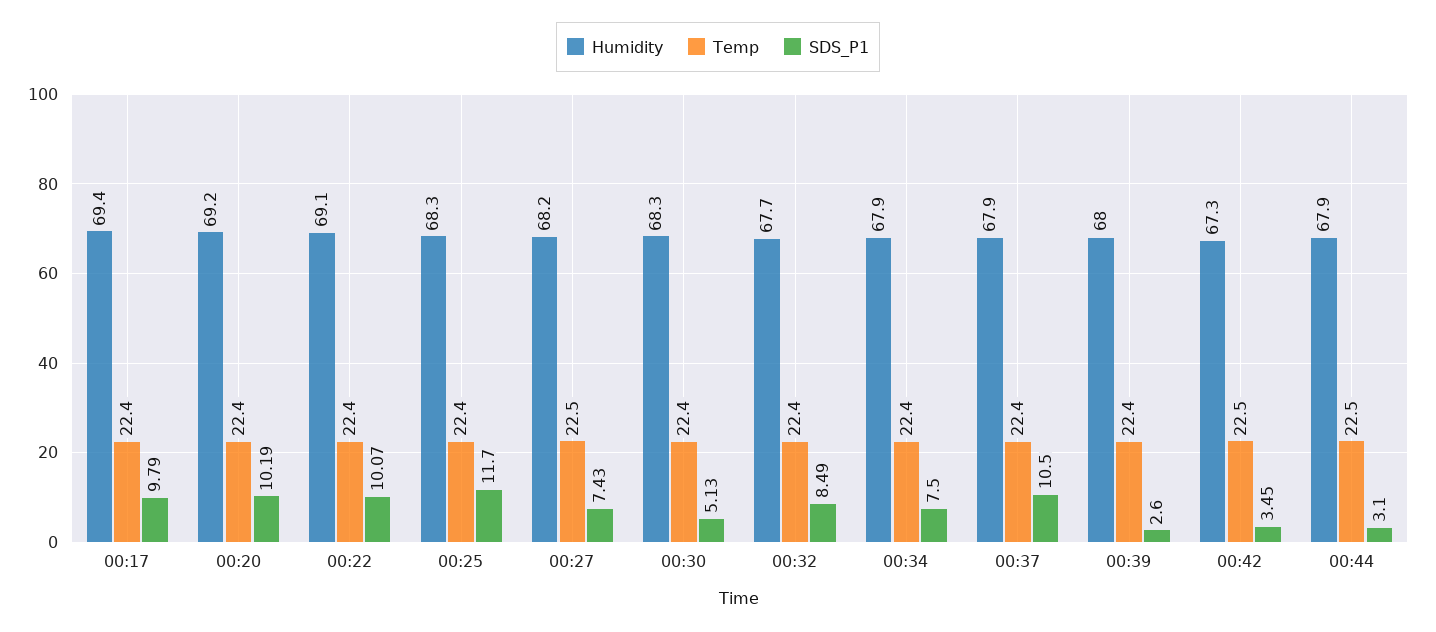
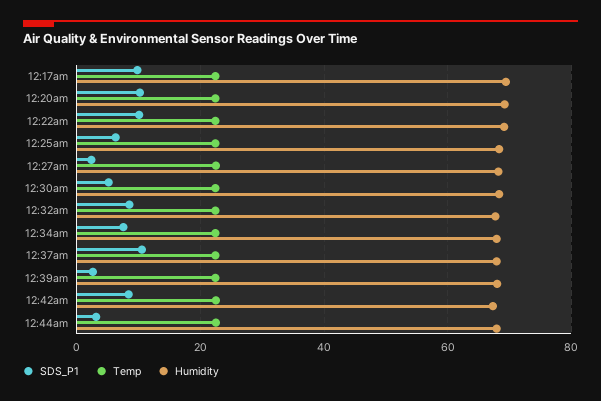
  {
    "Humidity": {
      "00:17": 69.4,
      "00:20": 69.2,
      "00:22": 69.1,
      "00:25": 68.3,
      "00:27": 68.2,
      "00:30": 68.3,
      "00:32": 67.7,
      "00:34": 67.9,
      "00:37": 67.9,
      "00:39": 68,
      "00:42": 67.3,
      "00:44": 67.9
    },
    "Temp": {
      "00:17": 22.4,
      "00:20": 22.4,
      "00:22": 22.4,
      "00:25": 22.4,
      "00:27": 22.5,
      "00:30": 22.4,
      "00:32": 22.4,
      "00:34": 22.4,
      "00:37": 22.4,
      "00:39": 22.4,
      "00:42": 22.5,
      "00:44": 22.5
    },
    "SDS_P1": {
      "00:17": 9.79,
      "00:20": 10.19,
      "00:22": 10.07,
-     "00:25": 11.7,
+     "00:25": 6,
-     "00:27": 7.43,
+     "00:27": 2,
      "00:30": 5.13,
      "00:32": 8.49,
      "00:34": 7.5,
      "00:37": 10.5,
      "00:39": 2.6,
-     "00:42": 3.45,
+     "00:42": 8,
      "00:44": 3.1
    }
  }

